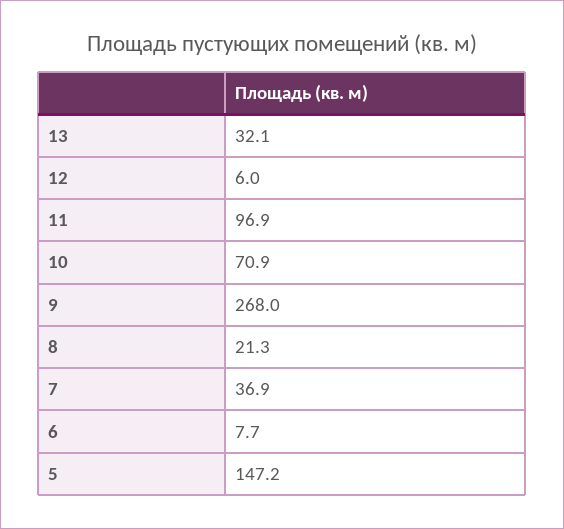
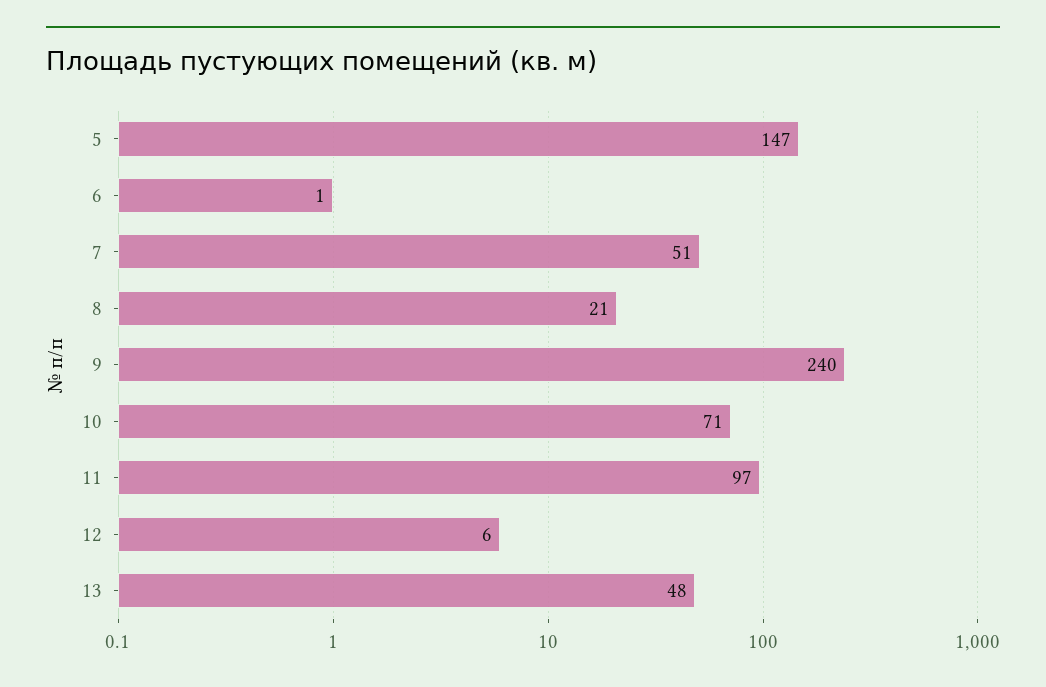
  {
-   "13": 32.1,
+   "13": 48,
    "12": 6,
    "11": 96.9,
    "10": 70.9,
-   "9": 268,
+   "9": 240,
    "8": 21.3,
-   "7": 36.9,
+   "7": 51,
-   "6": 7.7,
+   "6": 1,
    "5": 147.2
  }

